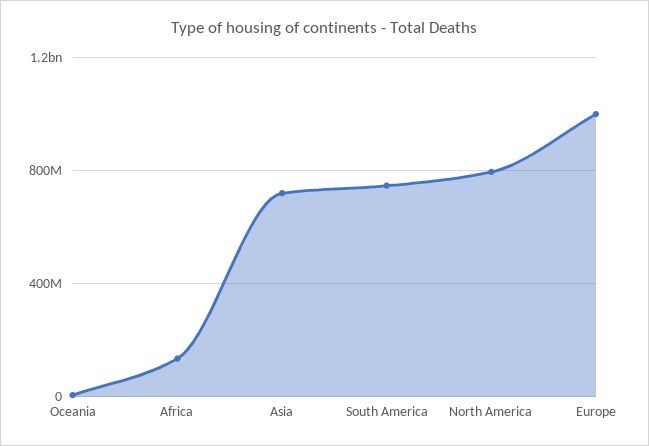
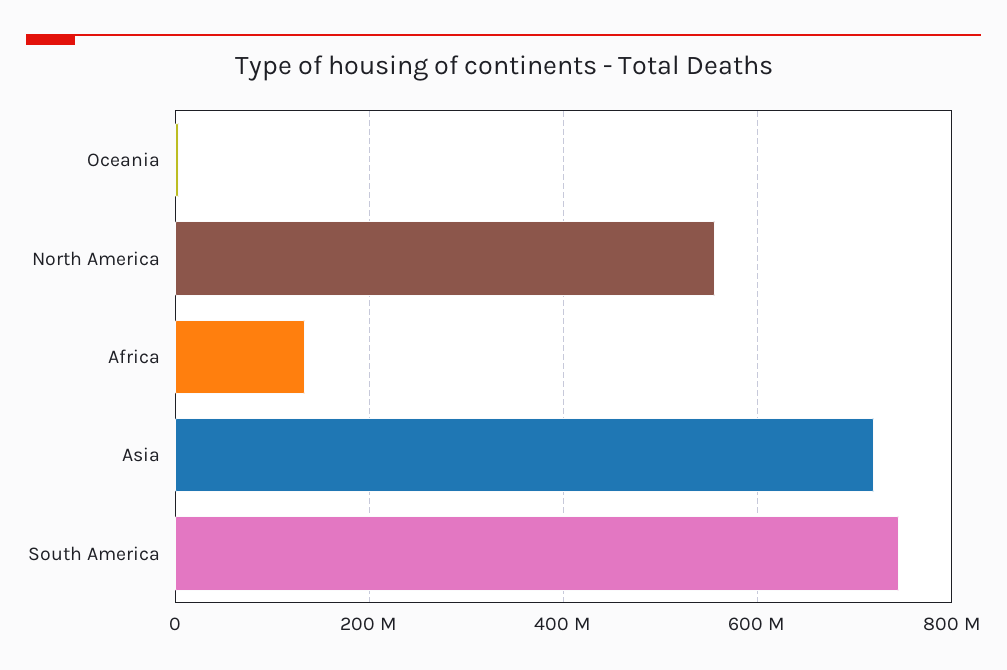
  {
    "Oceania": 0,
    "Africa": 140000000,
    "Asia": 720000000,
    "South America": 740000000,
-   "North America": 800000000,
+   "North America": 560000000
-   "Europe": 1000000000
  }

